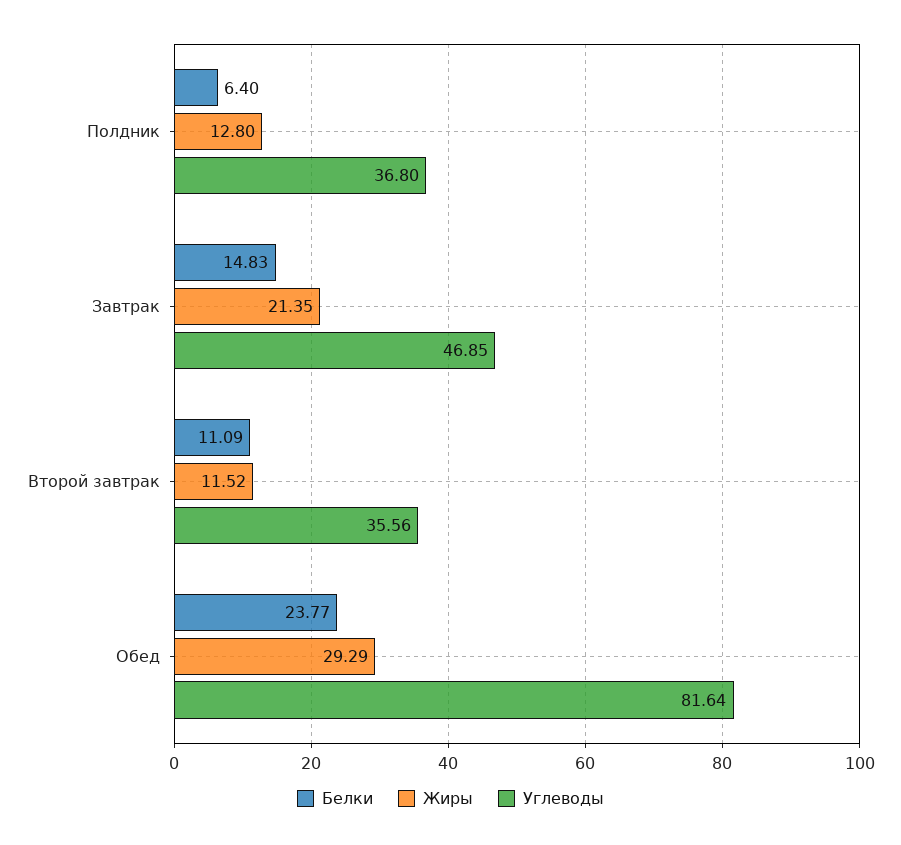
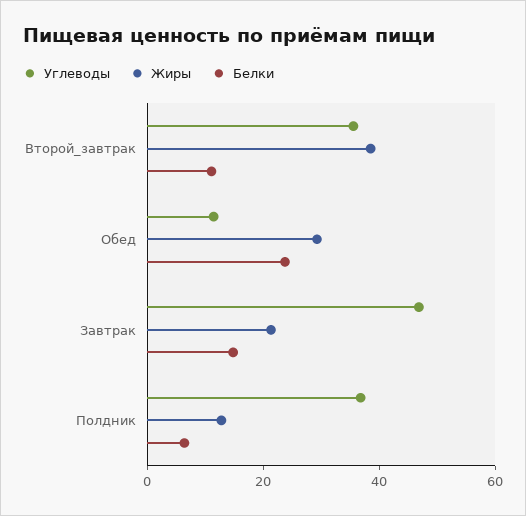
  {
    "Белки": {
      "Полдник": 6.4,
      "Завтрак": 14.83,
      "Второй завтрак": 11.09,
      "Обед": 23.77
    },
    "Жиры": {
      "Полдник": 12.8,
      "Завтрак": 21.35,
-     "Второй завтрак": 11.52,
+     "Второй завтрак": 40,
      "Обед": 29.29
    },
    "Углеводы": {
      "Полдник": 36.8,
      "Завтрак": 46.85,
      "Второй завтрак": 35.56,
-     "Обед": 81.64
+     "Обед": 10
    }
  }

